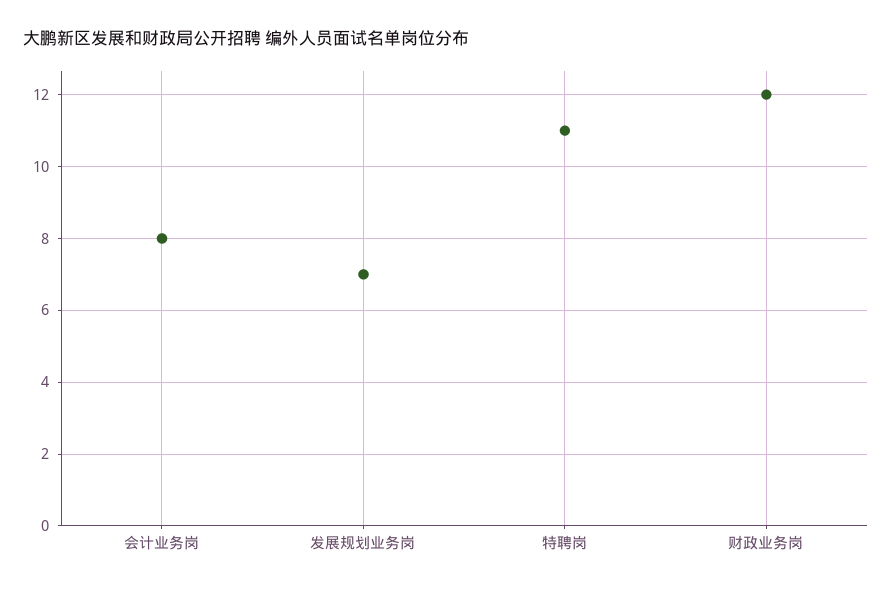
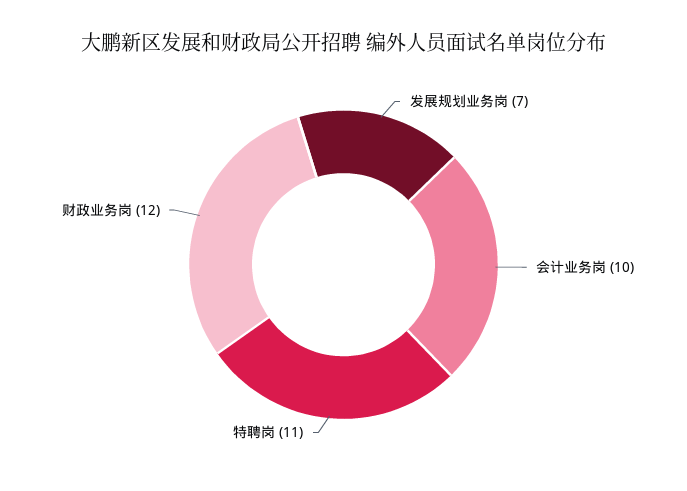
  {
-   "会计业务岗": 8,
+   "会计业务岗": 10,
    "发展规划业务岗": 7,
    "特聘岗": 11,
    "财政业务岗": 12
  }

